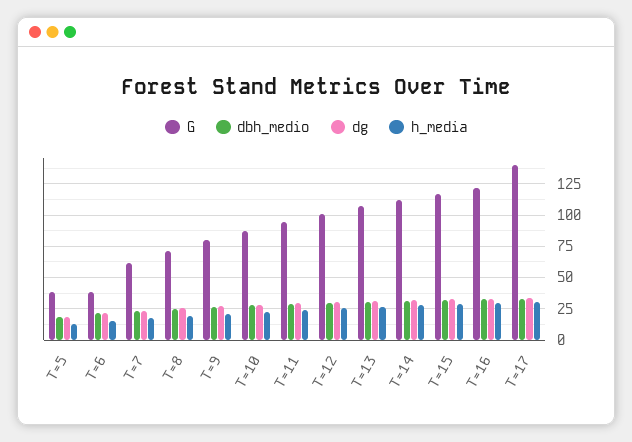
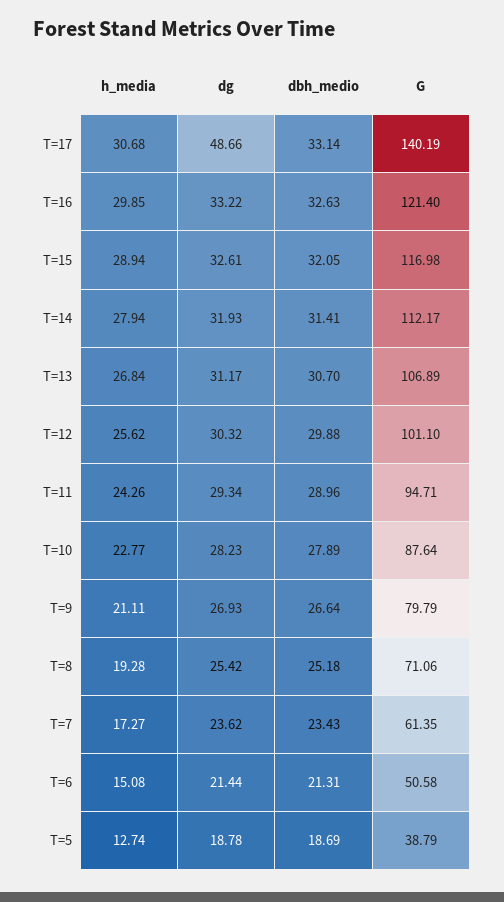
  {
    "G": {
      "T=5": 38.79,
-     "T=6": 40,
+     "T=6": 50.58,
      "T=7": 61.35,
      "T=8": 71.06,
      "T=9": 79.79,
      "T=10": 87.64,
      "T=11": 94.71,
      "T=12": 101.1,
      "T=13": 106.89,
      "T=14": 112.17,
      "T=15": 116.98,
      "T=16": 121.4,
      "T=17": 140.19
    },
    "dbh_medio": {
      "T=5": 18.69,
      "T=6": 21.31,
      "T=7": 23.43,
      "T=8": 25.18,
      "T=9": 26.64,
      "T=10": 27.89,
      "T=11": 28.96,
      "T=12": 29.88,
      "T=13": 30.7,
      "T=14": 31.41,
      "T=15": 32.05,
      "T=16": 32.63,
      "T=17": 33.14
    },
    "dg": {
      "T=5": 18.78,
      "T=6": 21.44,
      "T=7": 23.62,
      "T=8": 25.42,
      "T=9": 26.93,
      "T=10": 28.23,
      "T=11": 29.34,
      "T=12": 30.32,
      "T=13": 31.17,
      "T=14": 31.93,
      "T=15": 32.61,
      "T=16": 33.22,
-     "T=17": 35
+     "T=17": 48.66
    },
    "h_media": {
      "T=5": 12.74,
      "T=6": 15.08,
      "T=7": 17.27,
      "T=8": 19.28,
      "T=9": 21.11,
      "T=10": 22.77,
      "T=11": 24.26,
      "T=12": 25.62,
      "T=13": 26.84,
      "T=14": 27.94,
      "T=15": 28.94,
      "T=16": 29.85,
      "T=17": 30.68
    }
  }

